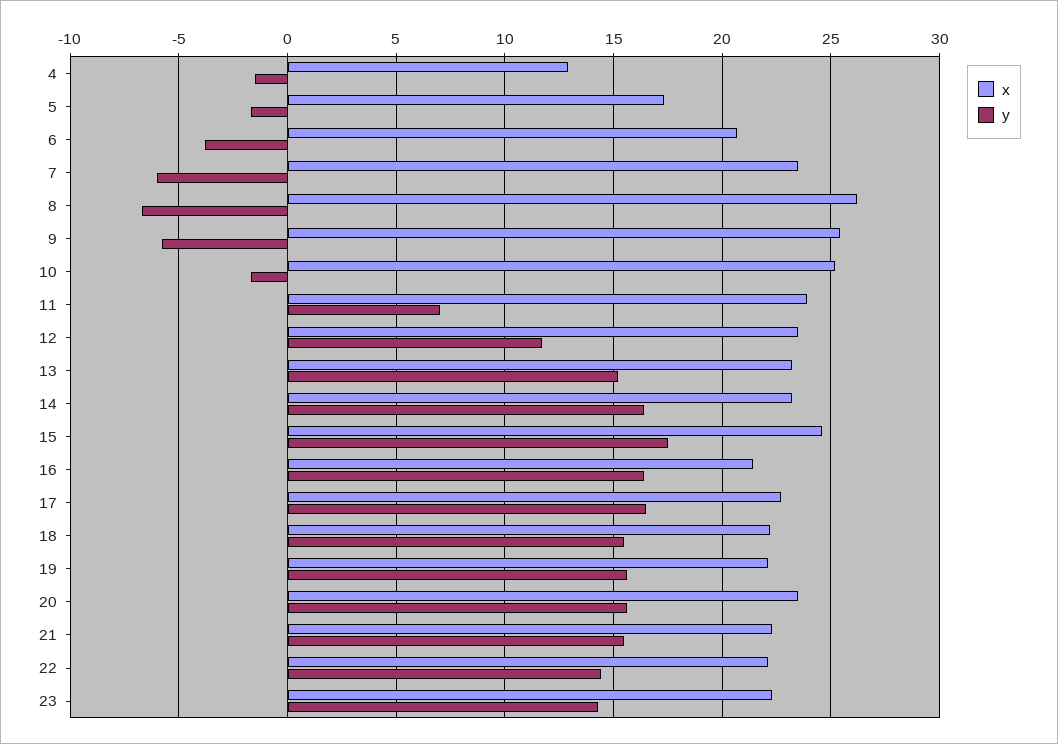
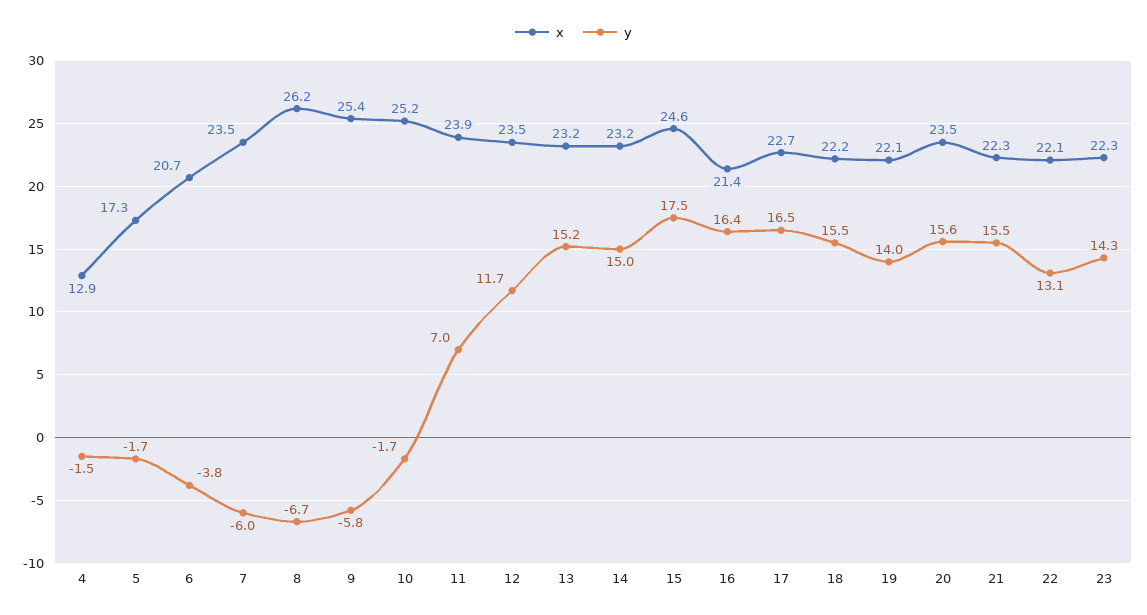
  {
    "x": {
      "4": 12.9,
      "5": 17.3,
      "6": 20.7,
      "7": 23.5,
      "8": 26.2,
      "9": 25.4,
      "10": 25.2,
      "11": 23.9,
      "12": 23.5,
      "13": 23.2,
      "14": 23.2,
      "15": 24.6,
      "16": 21.4,
      "17": 22.7,
      "18": 22.2,
      "19": 22.1,
      "20": 23.5,
      "21": 22.3,
      "22": 22.1,
      "23": 22.3
    },
    "y": {
      "4": -1.5,
      "5": -1.7,
      "6": -3.8,
      "7": -6,
      "8": -6.7,
      "9": -5.8,
      "10": -1.7,
      "11": 7,
      "12": 11.7,
      "13": 15.2,
-     "14": 16.5,
+     "14": 15,
      "15": 17.5,
      "16": 16.4,
      "17": 16.5,
      "18": 15.5,
-     "19": 15.5,
+     "19": 14,
      "20": 15.6,
      "21": 15.5,
-     "22": 14.5,
+     "22": 13.1,
      "23": 14.3
    }
  }

